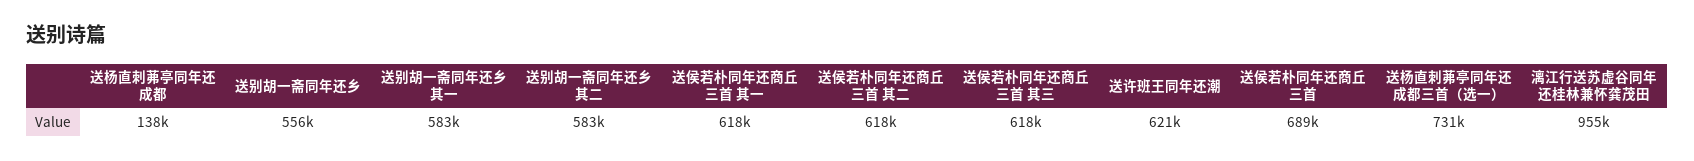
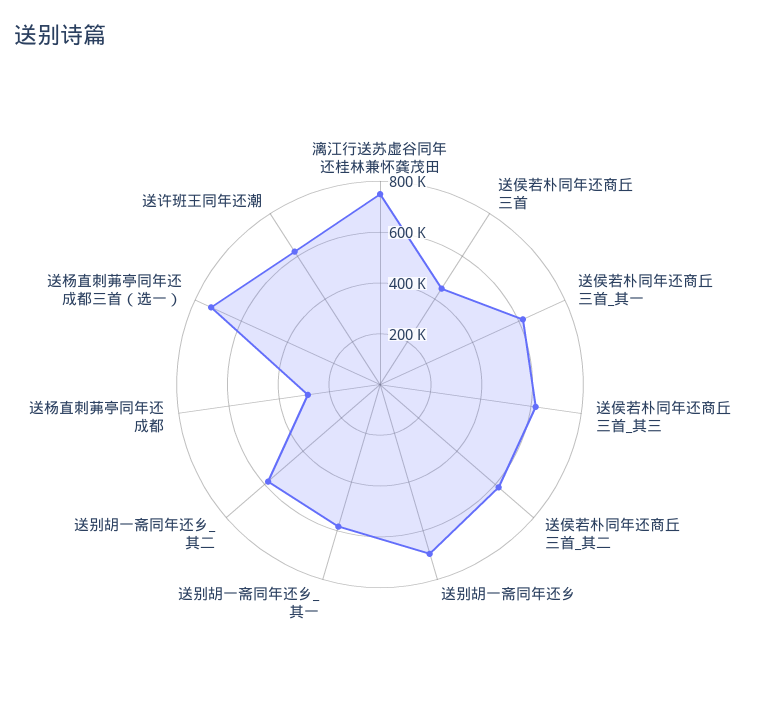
  {
-   "送杨直刺茀亭同年还成都": 138000,
+   "送杨直刺茀亭同年还成都": 300000,
-   "送别胡一斋同年还乡": 556000,
+   "送别胡一斋同年还乡": 700000,
    "送别胡一斋同年还乡 其一": 583000,
    "送别胡一斋同年还乡 其二": 583000,
    "送侯若朴同年还商丘三首 其一": 618000,
    "送侯若朴同年还商丘三首 其二": 618000,
    "送侯若朴同年还商丘三首 其三": 618000,
    "送许班王同年还潮": 621000,
-   "送侯若朴同年还商丘三首": 689000,
+   "送侯若朴同年还商丘三首": 450000,
    "送杨直刺茀亭同年还成都三首（选一）": 731000,
-   "漓江行送苏虚谷同年还桂林兼怀龚茂田": 955000
+   "漓江行送苏虚谷同年还桂林兼怀龚茂田": 750000
  }

